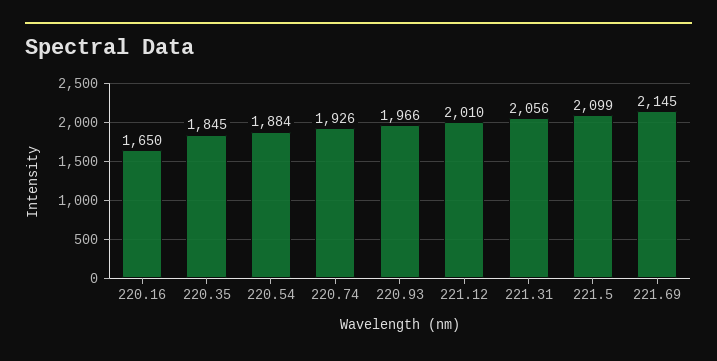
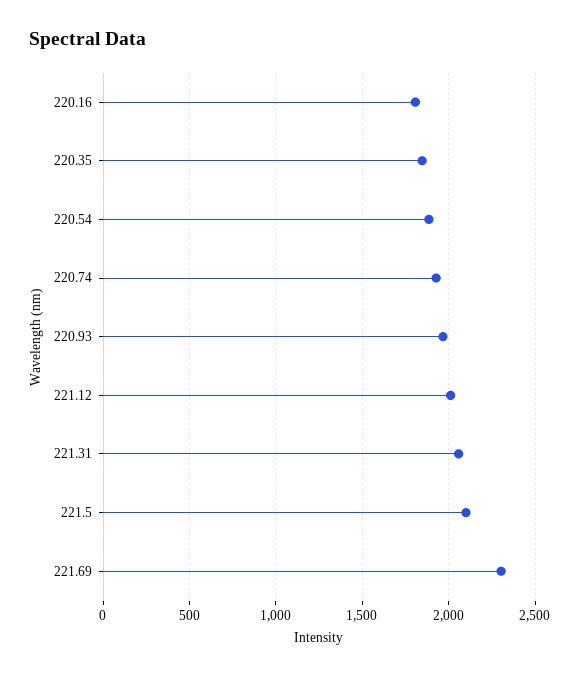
  {
-   "220.16": 1650,
+   "220.16": 1800,
    "220.35": 1845,
    "220.54": 1884,
    "220.74": 1926,
    "220.93": 1966,
    "221.12": 2010,
    "221.31": 2056,
    "221.5": 2099,
-   "221.69": 2145
+   "221.69": 2300
  }

